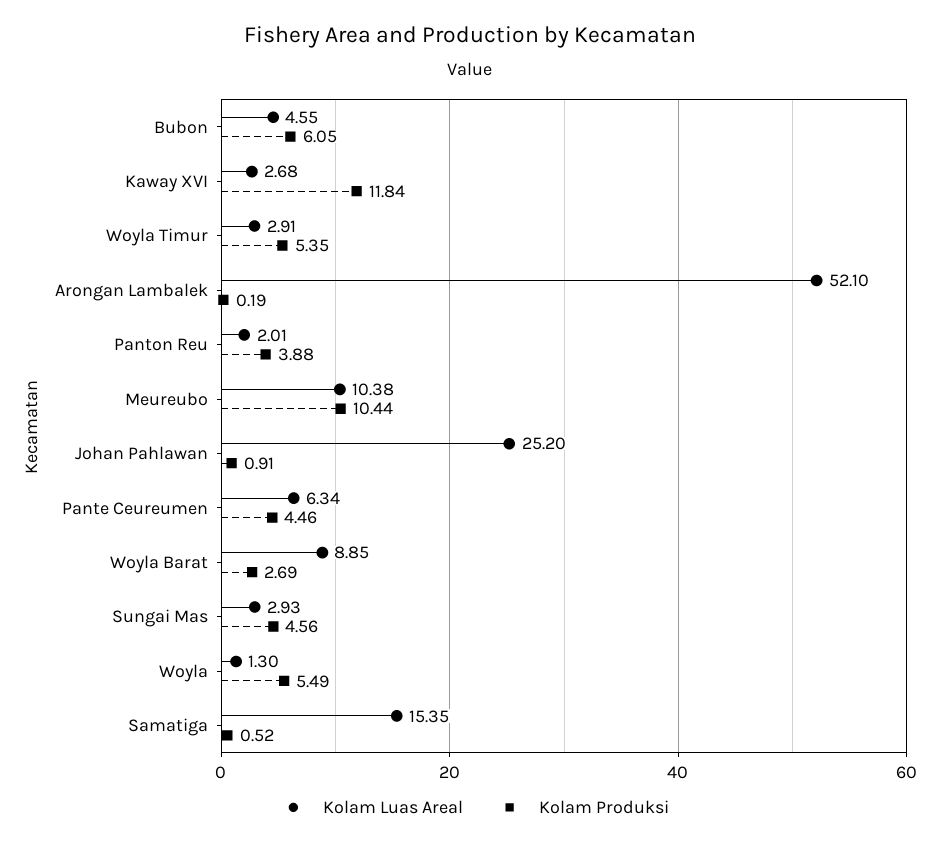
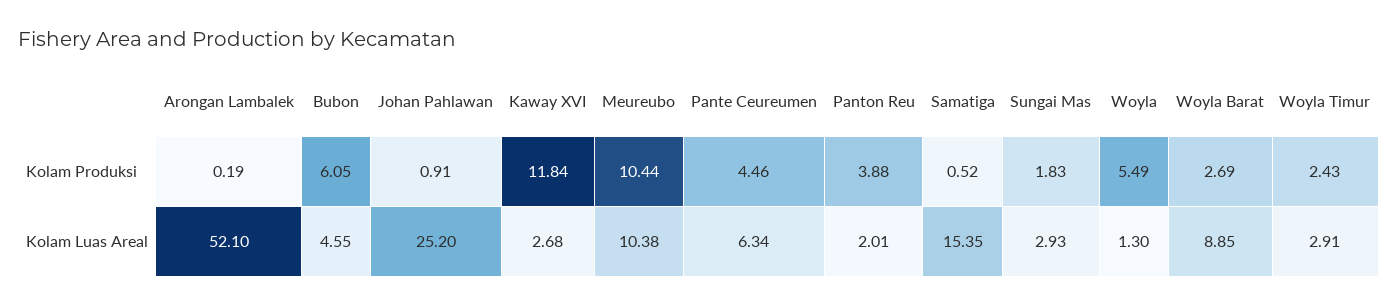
  {
    "Kolam Luas Areal": {
      "Bubon": 4.55,
      "Kaway XVI": 2.68,
      "Woyla Timur": 2.91,
      "Arongan Lambalek": 52.1,
      "Panton Reu": 2.01,
      "Meureubo": 10.38,
      "Johan Pahlawan": 25.2,
      "Pante Ceureumen": 6.34,
      "Woyla Barat": 8.85,
      "Sungai Mas": 2.93,
      "Woyla": 1.3,
      "Samatiga": 15.35
    },
    "Kolam Produksi": {
      "Bubon": 6.05,
      "Kaway XVI": 11.84,
-     "Woyla Timur": 5.35,
+     "Woyla Timur": 2.43,
      "Arongan Lambalek": 0.19,
      "Panton Reu": 3.88,
      "Meureubo": 10.44,
      "Johan Pahlawan": 0.91,
      "Pante Ceureumen": 4.46,
      "Woyla Barat": 2.69,
-     "Sungai Mas": 4.56,
+     "Sungai Mas": 1.83,
      "Woyla": 5.49,
      "Samatiga": 0.52
    }
  }

